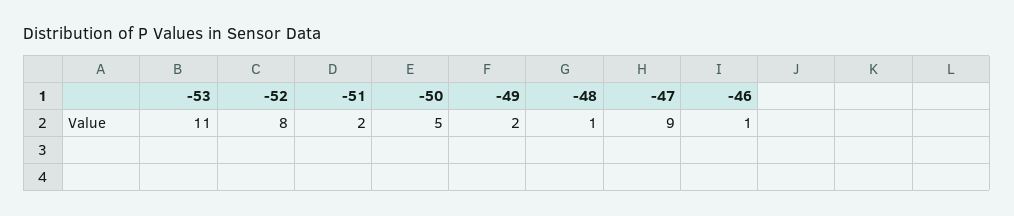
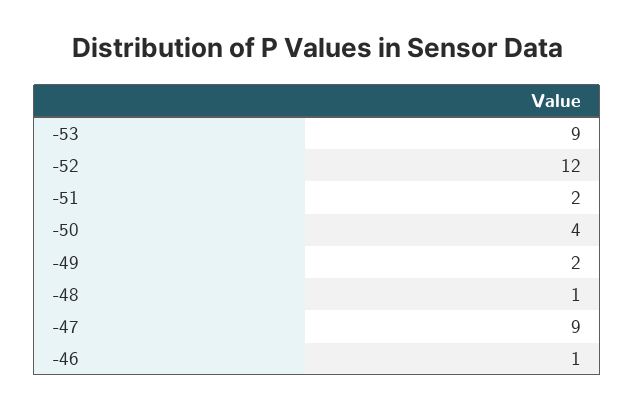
  {
-   "-53": 11,
+   "-53": 9,
-   "-52": 8,
+   "-52": 12,
    "-51": 2,
-   "-50": 5,
+   "-50": 4,
    "-49": 2,
    "-48": 1,
    "-47": 9,
    "-46": 1
  }

